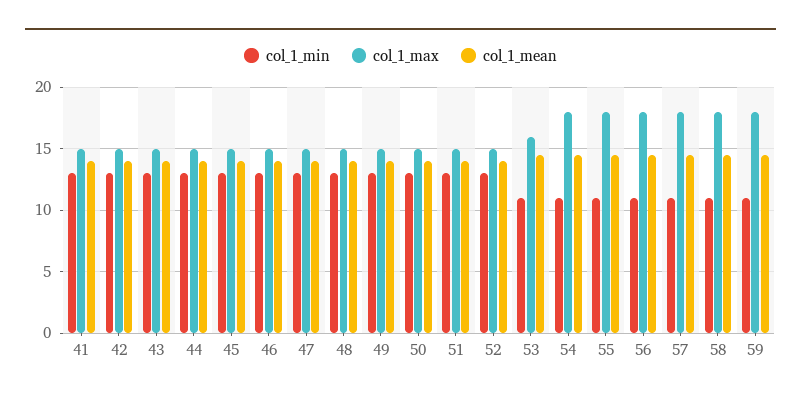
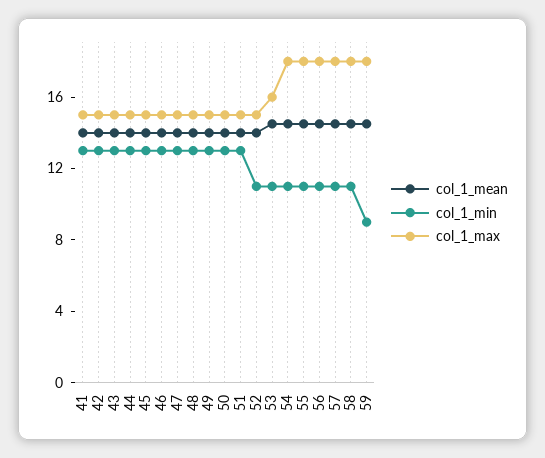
  {
    "col_1_min": {
      "41": 13,
      "42": 13,
      "43": 13,
      "44": 13,
      "45": 13,
      "46": 13,
      "47": 13,
      "48": 13,
      "49": 13,
      "50": 13,
      "51": 13,
-     "52": 13,
+     "52": 11,
      "53": 11,
      "54": 11,
      "55": 11,
      "56": 11,
      "57": 11,
      "58": 11,
-     "59": 11
+     "59": 9
    },
    "col_1_max": {
      "41": 15,
      "42": 15,
      "43": 15,
      "44": 15,
      "45": 15,
      "46": 15,
      "47": 15,
      "48": 15,
      "49": 15,
      "50": 15,
      "51": 15,
      "52": 15,
      "53": 16,
      "54": 18,
      "55": 18,
      "56": 18,
      "57": 18,
      "58": 18,
      "59": 18
    },
    "col_1_mean": {
      "41": 14,
      "42": 14,
      "43": 14,
      "44": 14,
      "45": 14,
      "46": 14,
      "47": 14,
      "48": 14,
      "49": 14,
      "50": 14,
      "51": 14,
      "52": 14,
      "53": 14.5,
      "54": 14.5,
      "55": 14.5,
      "56": 14.5,
      "57": 14.5,
      "58": 14.5,
      "59": 14.5
    }
  }

